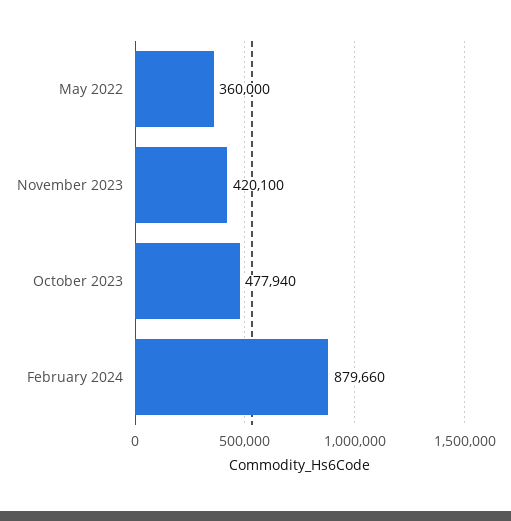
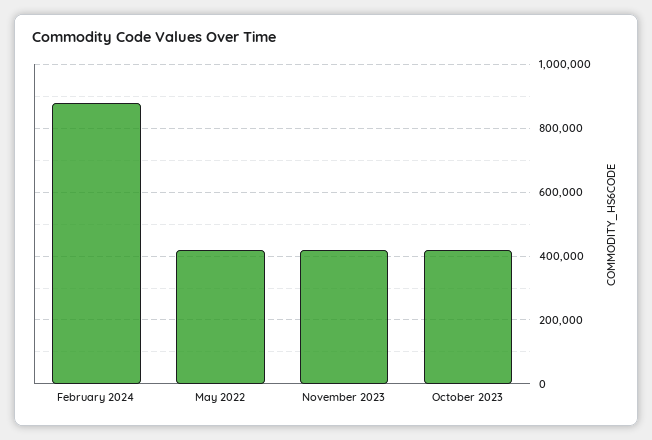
  {
-   "May 2022": 360000,
+   "May 2022": 420000,
    "November 2023": 420100,
-   "October 2023": 477940,
+   "October 2023": 420000,
    "February 2024": 879660
  }

